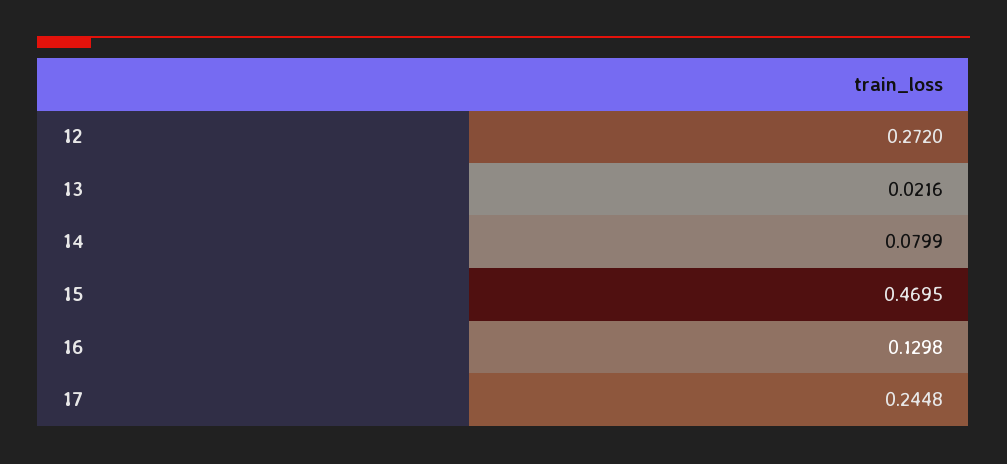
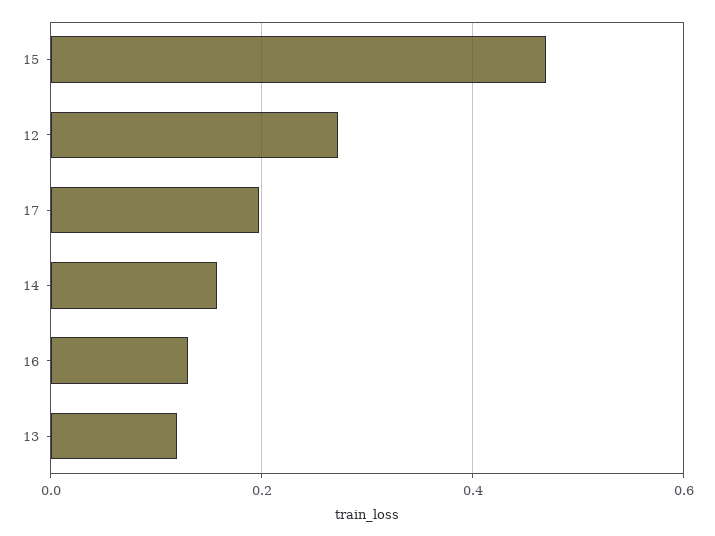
  {
    "12": 0.272,
-   "13": 0.0216,
+   "13": 0.12,
-   "14": 0.0799,
+   "14": 0.16,
    "15": 0.4695,
    "16": 0.1298,
-   "17": 0.2448
+   "17": 0.2
  }

